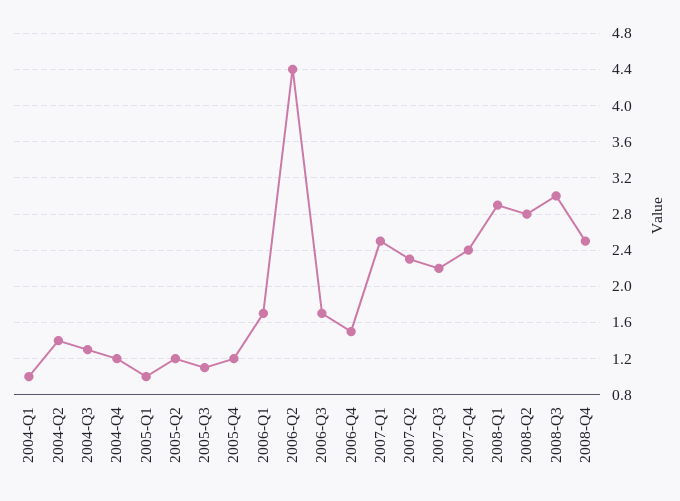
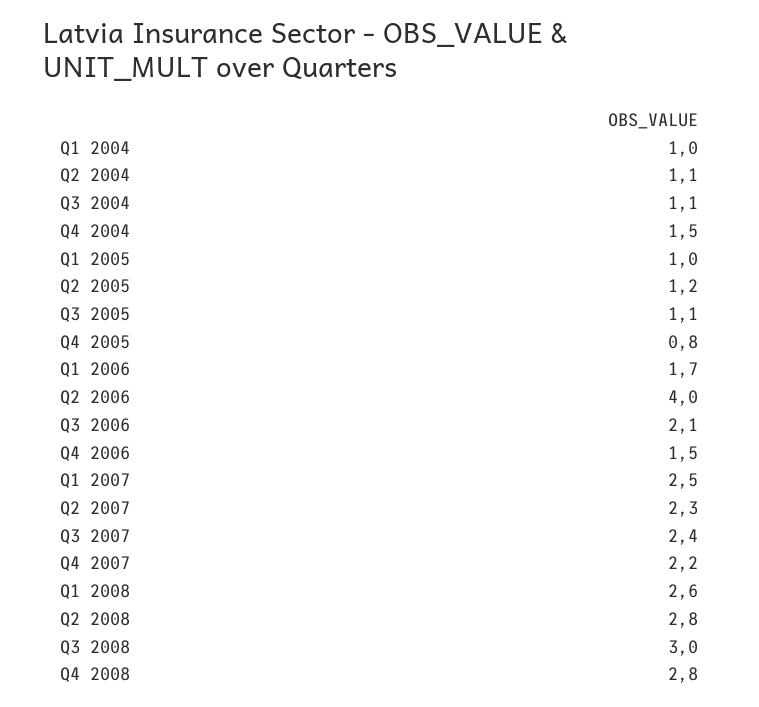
  {
    "2004-Q1": 1,
-   "2004-Q2": 1.4,
+   "2004-Q2": 1.1,
-   "2004-Q3": 1.3,
+   "2004-Q3": 1.1,
-   "2004-Q4": 1.2,
+   "2004-Q4": 1.5,
    "2005-Q1": 1,
    "2005-Q2": 1.2,
    "2005-Q3": 1.1,
-   "2005-Q4": 1.2,
+   "2005-Q4": 0.8,
    "2006-Q1": 1.7,
-   "2006-Q2": 4.4,
+   "2006-Q2": 4,
-   "2006-Q3": 1.7,
+   "2006-Q3": 2.1,
    "2006-Q4": 1.5,
    "2007-Q1": 2.5,
    "2007-Q2": 2.3,
-   "2007-Q3": 2.2,
+   "2007-Q3": 2.4,
-   "2007-Q4": 2.4,
+   "2007-Q4": 2.2,
-   "2008-Q1": 2.9,
+   "2008-Q1": 2.6,
    "2008-Q2": 2.8,
    "2008-Q3": 3,
-   "2008-Q4": 2.5
+   "2008-Q4": 2.8
  }

